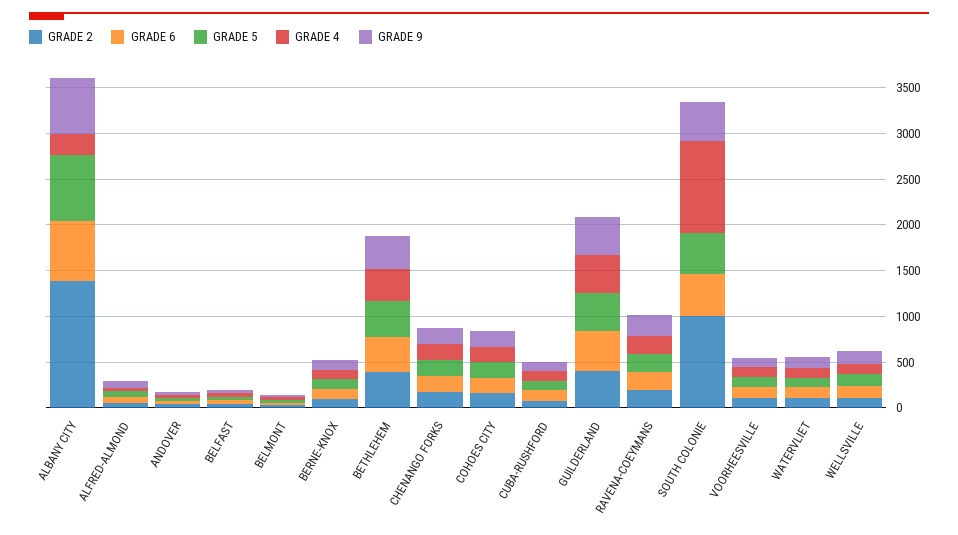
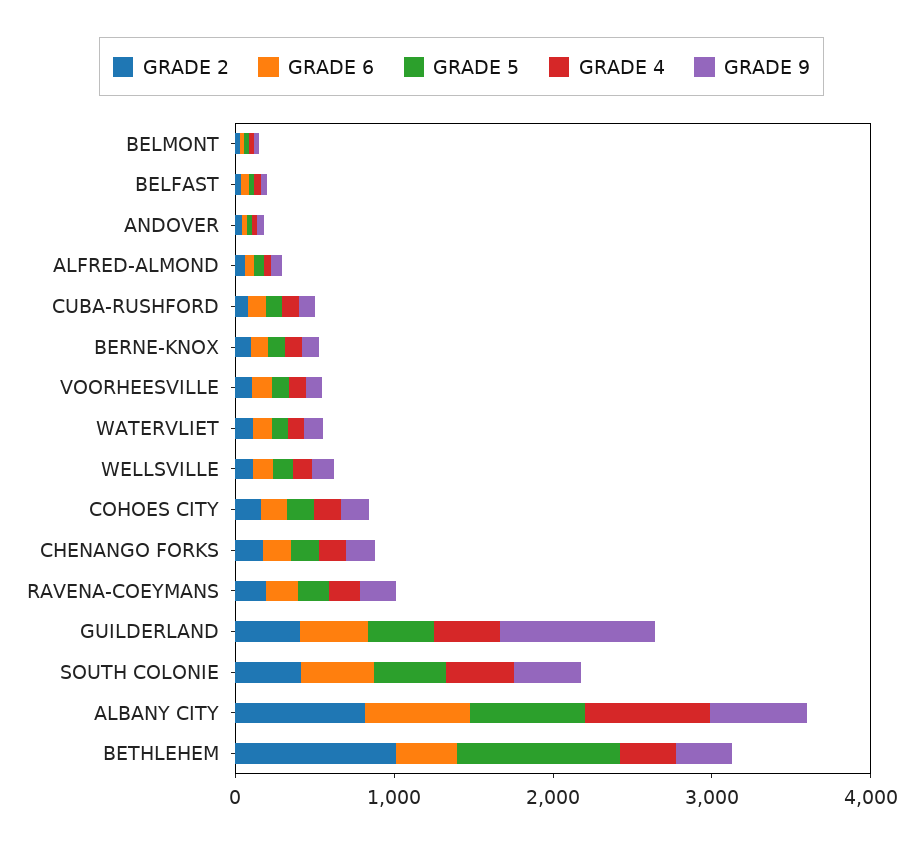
  {
    "GRADE 2": {
-     "ALBANY CITY": 1400,
+     "ALBANY CITY": 800,
      "ALFRED-ALMOND": 100,
      "ANDOVER": 0,
      "BELFAST": 0,
      "BELMONT": 0,
      "BERNE-KNOX": 100,
-     "BETHLEHEM": 400,
+     "BETHLEHEM": 1000,
      "CHENANGO FORKS": 200,
      "COHOES CITY": 200,
      "CUBA-RUSHFORD": 100,
      "GUILDERLAND": 400,
      "RAVENA-COEYMANS": 200,
-     "SOUTH COLONIE": 1000,
+     "SOUTH COLONIE": 400,
      "VOORHEESVILLE": 100,
      "WATERVLIET": 100,
      "WELLSVILLE": 100
    },
    "GRADE 6": {
      "ALBANY CITY": 700,
      "ALFRED-ALMOND": 100,
      "ANDOVER": 0,
      "BELFAST": 0,
      "BELMONT": 0,
      "BERNE-KNOX": 100,
      "BETHLEHEM": 400,
      "CHENANGO FORKS": 200,
      "COHOES CITY": 200,
      "CUBA-RUSHFORD": 100,
      "GUILDERLAND": 400,
      "RAVENA-COEYMANS": 200,
      "SOUTH COLONIE": 500,
      "VOORHEESVILLE": 100,
      "WATERVLIET": 100,
      "WELLSVILLE": 100
    },
    "GRADE 5": {
      "ALBANY CITY": 700,
      "ALFRED-ALMOND": 100,
      "ANDOVER": 0,
      "BELFAST": 0,
      "BELMONT": 0,
      "BERNE-KNOX": 100,
-     "BETHLEHEM": 400,
+     "BETHLEHEM": 1000,
      "CHENANGO FORKS": 200,
      "COHOES CITY": 200,
      "CUBA-RUSHFORD": 100,
      "GUILDERLAND": 400,
      "RAVENA-COEYMANS": 200,
      "SOUTH COLONIE": 500,
      "VOORHEESVILLE": 100,
      "WATERVLIET": 100,
      "WELLSVILLE": 100
    },
    "GRADE 4": {
-     "ALBANY CITY": 200,
+     "ALBANY CITY": 800,
      "ALFRED-ALMOND": 0,
      "ANDOVER": 0,
      "BELFAST": 0,
      "BELMONT": 0,
      "BERNE-KNOX": 100,
      "BETHLEHEM": 400,
      "CHENANGO FORKS": 200,
      "COHOES CITY": 200,
      "CUBA-RUSHFORD": 100,
      "GUILDERLAND": 400,
      "RAVENA-COEYMANS": 200,
-     "SOUTH COLONIE": 1000,
+     "SOUTH COLONIE": 400,
      "VOORHEESVILLE": 100,
      "WATERVLIET": 100,
      "WELLSVILLE": 100
    },
    "GRADE 9": {
      "ALBANY CITY": 600,
      "ALFRED-ALMOND": 100,
      "ANDOVER": 0,
      "BELFAST": 0,
      "BELMONT": 0,
      "BERNE-KNOX": 100,
      "BETHLEHEM": 400,
      "CHENANGO FORKS": 200,
      "COHOES CITY": 200,
      "CUBA-RUSHFORD": 100,
-     "GUILDERLAND": 400,
+     "GUILDERLAND": 1000,
      "RAVENA-COEYMANS": 200,
      "SOUTH COLONIE": 400,
      "VOORHEESVILLE": 100,
      "WATERVLIET": 100,
      "WELLSVILLE": 100
    }
  }

